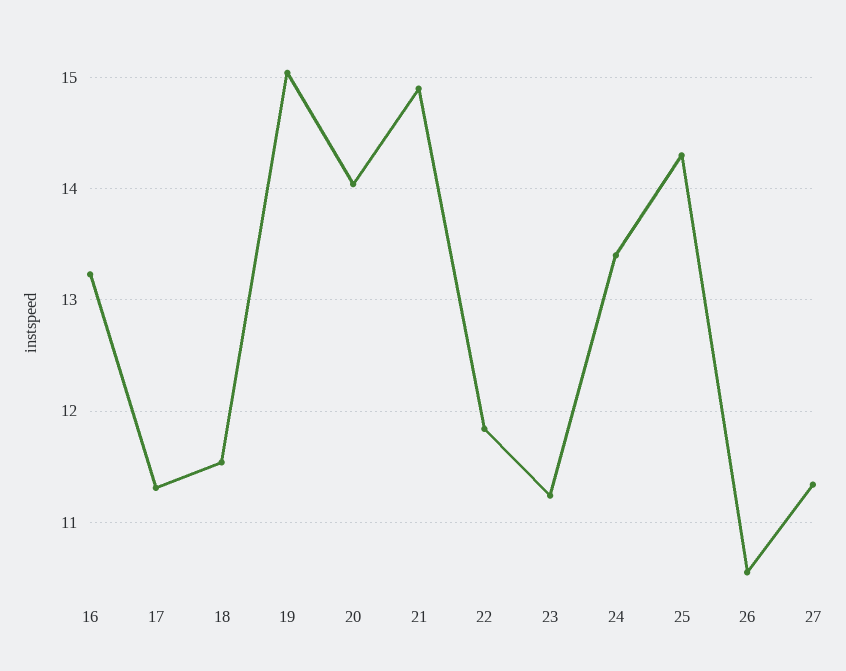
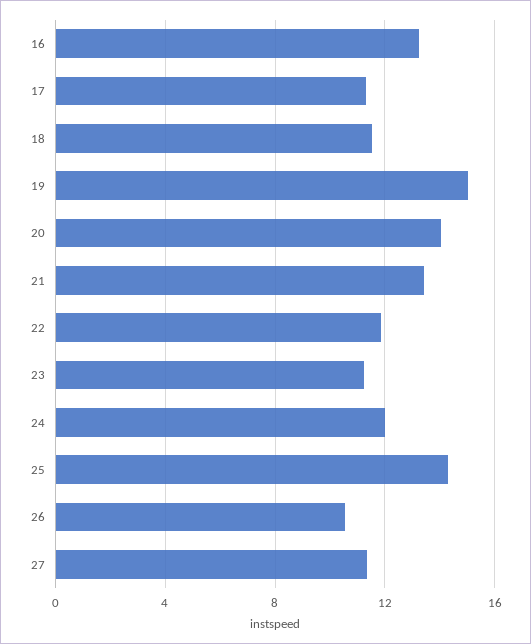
  {
    "16": 13.2,
    "17": 11.3,
    "18": 11.5,
    "19": 15,
    "20": 14,
-   "21": 14.9,
+   "21": 13.5,
    "22": 11.8,
    "23": 11.2,
-   "24": 13.4,
+   "24": 12,
    "25": 14.3,
    "26": 10.6,
    "27": 11.3
  }

